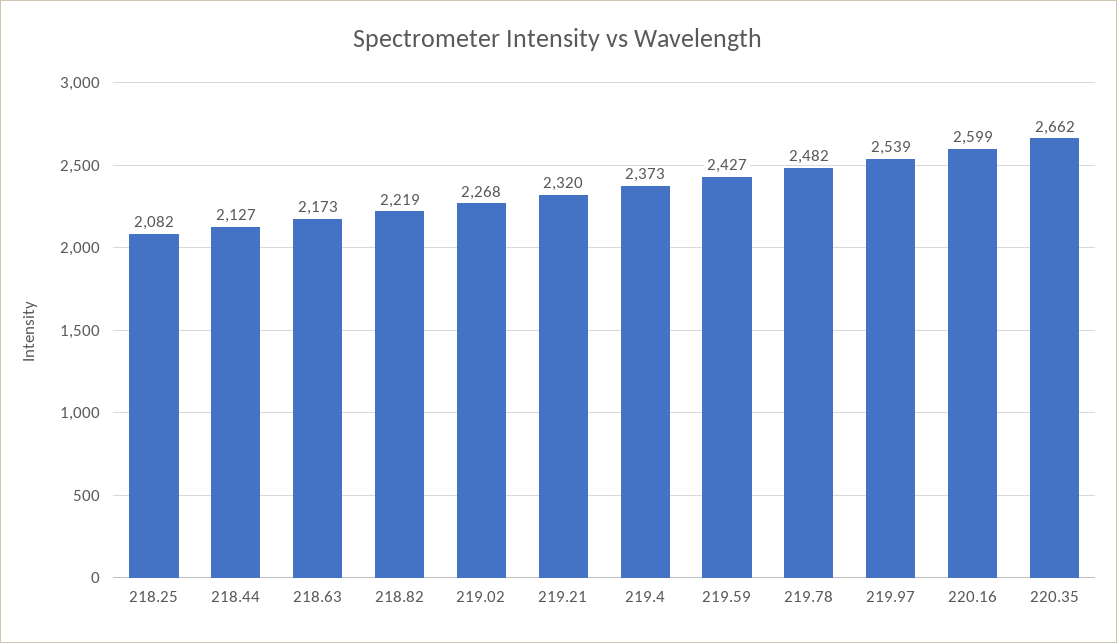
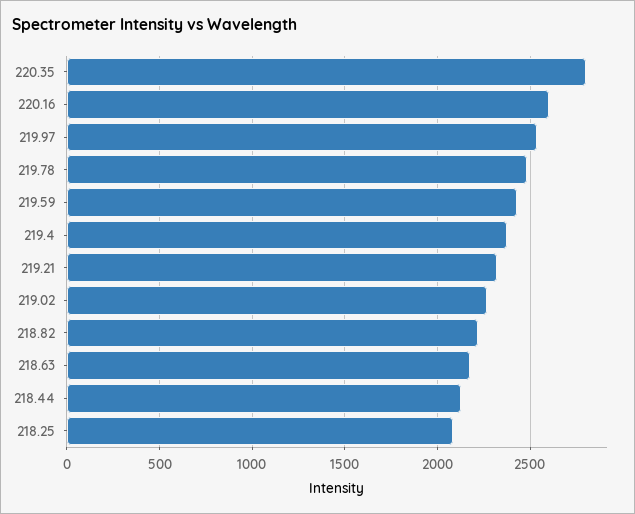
  {
    "218.25": 2082,
    "218.44": 2127,
    "218.63": 2173,
    "218.82": 2219,
    "219.02": 2268,
    "219.21": 2320,
    "219.4": 2373,
    "219.59": 2427,
    "219.78": 2482,
    "219.97": 2539,
    "220.16": 2599,
-   "220.35": 2662
+   "220.35": 2800
  }

